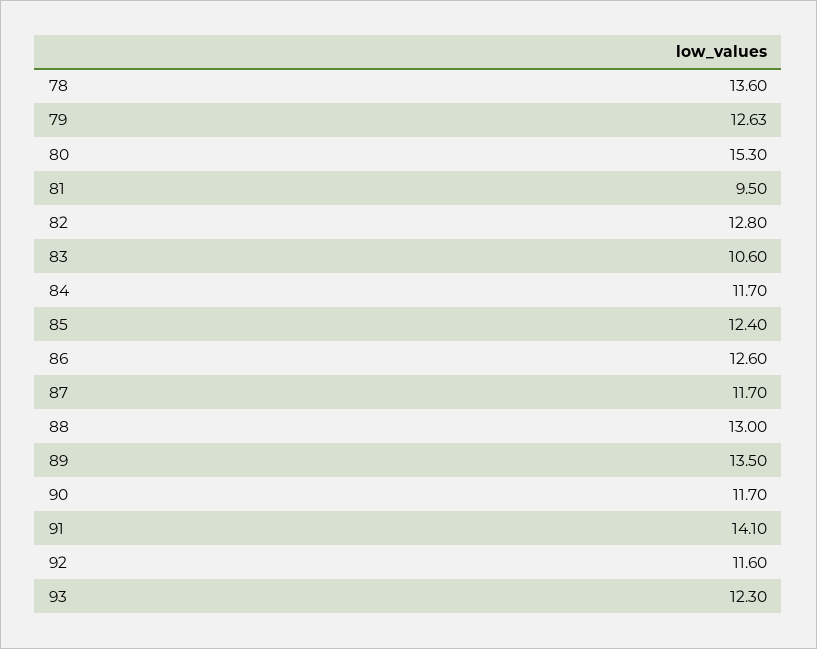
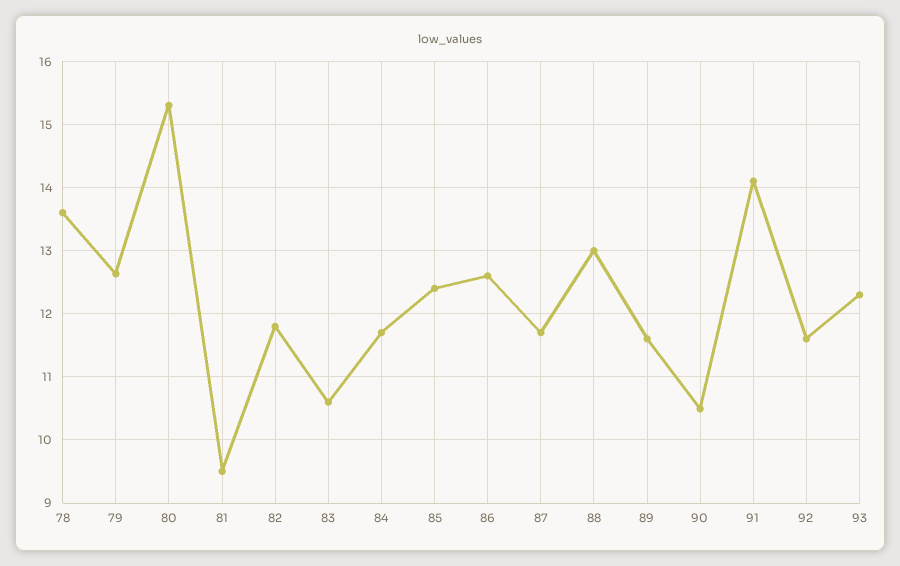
  {
    "78": 13.6,
    "79": 12.63,
    "80": 15.3,
    "81": 9.5,
-   "82": 12.8,
+   "82": 11.8,
    "83": 10.6,
    "84": 11.7,
    "85": 12.4,
    "86": 12.6,
    "87": 11.7,
    "88": 13,
-   "89": 13.5,
+   "89": 11.6,
-   "90": 11.7,
+   "90": 10.5,
    "91": 14.1,
    "92": 11.6,
    "93": 12.3
  }

